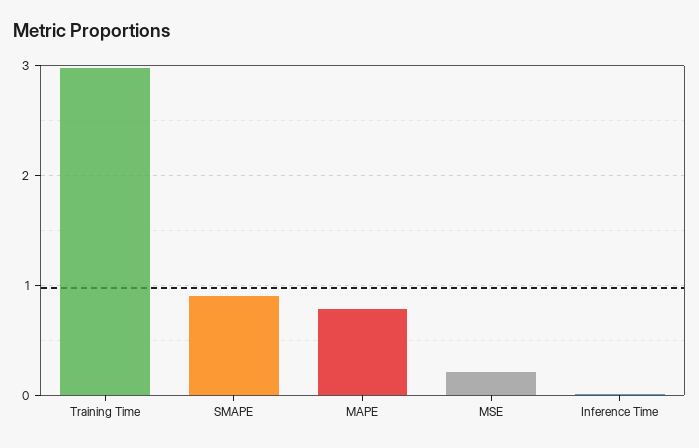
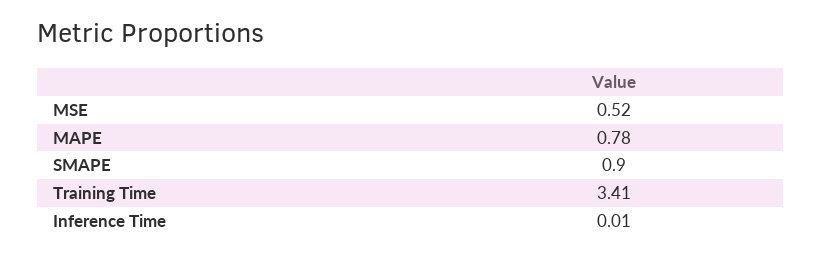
  {
-   "Training Time": 3,
+   "Training Time": 3.41,
    "SMAPE": 0.9,
    "MAPE": 0.78,
-   "MSE": 0.2,
+   "MSE": 0.52,
    "Inference Time": 0.01
  }

